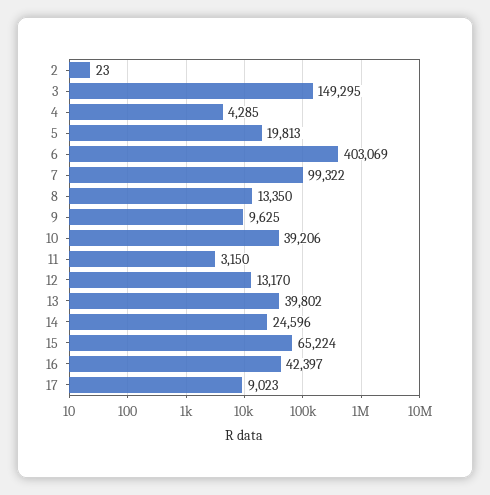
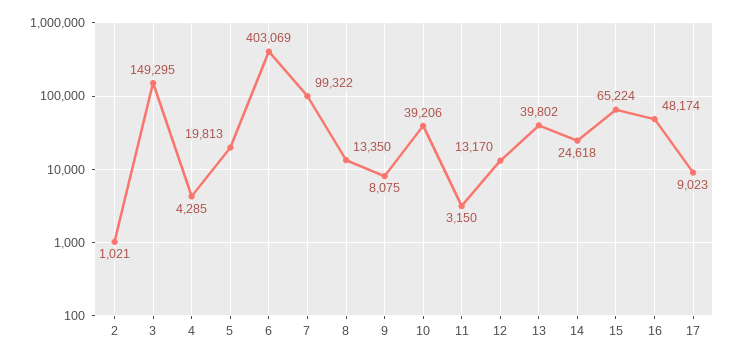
  {
-   "2": 23,
+   "2": 1021,
    "3": 149295,
    "4": 4285,
    "5": 19813,
    "6": 403069,
    "7": 99322,
    "8": 13350,
-   "9": 9625,
+   "9": 8075,
    "10": 39206,
    "11": 3150,
    "12": 13170,
    "13": 39802,
-   "14": 24596,
+   "14": 24618,
    "15": 65224,
-   "16": 42397,
+   "16": 48174,
    "17": 9023
  }

